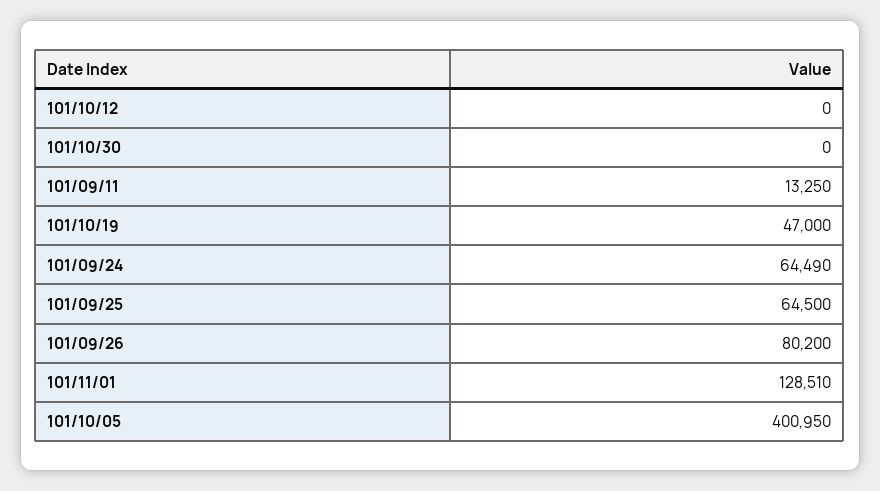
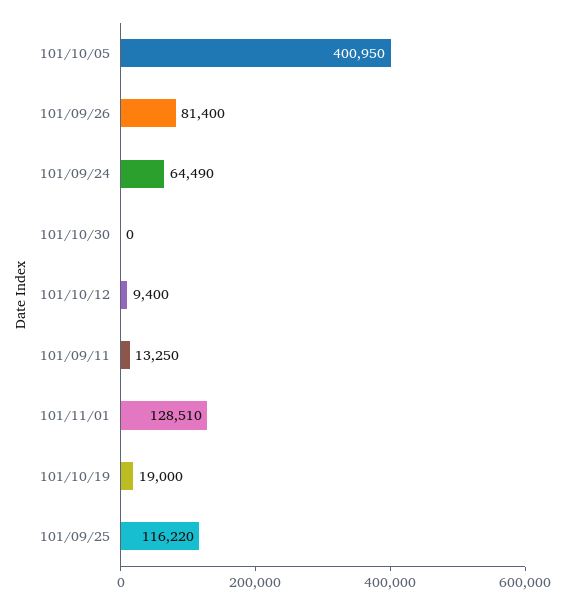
  {
-   "101/10/12": 0,
+   "101/10/12": 9400,
    "101/10/30": 0,
    "101/09/11": 13250,
-   "101/10/19": 47000,
+   "101/10/19": 19000,
    "101/09/24": 64490,
-   "101/09/25": 64500,
+   "101/09/25": 116220,
-   "101/09/26": 80200,
+   "101/09/26": 81400,
    "101/11/01": 128510,
    "101/10/05": 400950
  }

